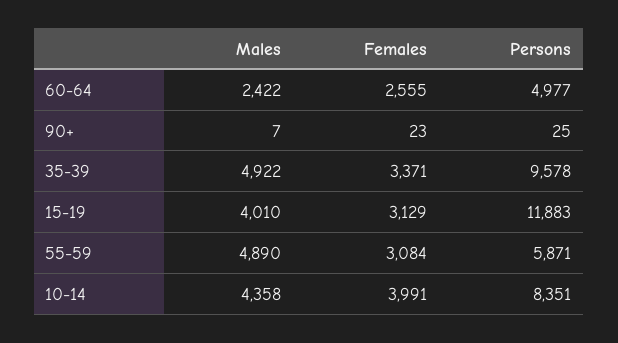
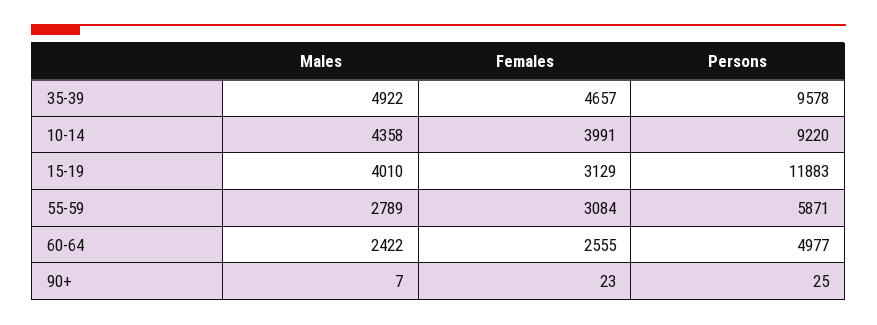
  {
    "Males": {
      "60-64": 2422,
      "90+": 7,
      "35-39": 4922,
      "15-19": 4010,
-     "55-59": 4890,
+     "55-59": 2789,
      "10-14": 4358
    },
    "Females": {
      "60-64": 2555,
      "90+": 23,
-     "35-39": 3371,
+     "35-39": 4657,
      "15-19": 3129,
      "55-59": 3084,
      "10-14": 3991
    },
    "Persons": {
      "60-64": 4977,
      "90+": 25,
      "35-39": 9578,
      "15-19": 11883,
      "55-59": 5871,
-     "10-14": 8351
+     "10-14": 9220
    }
  }

